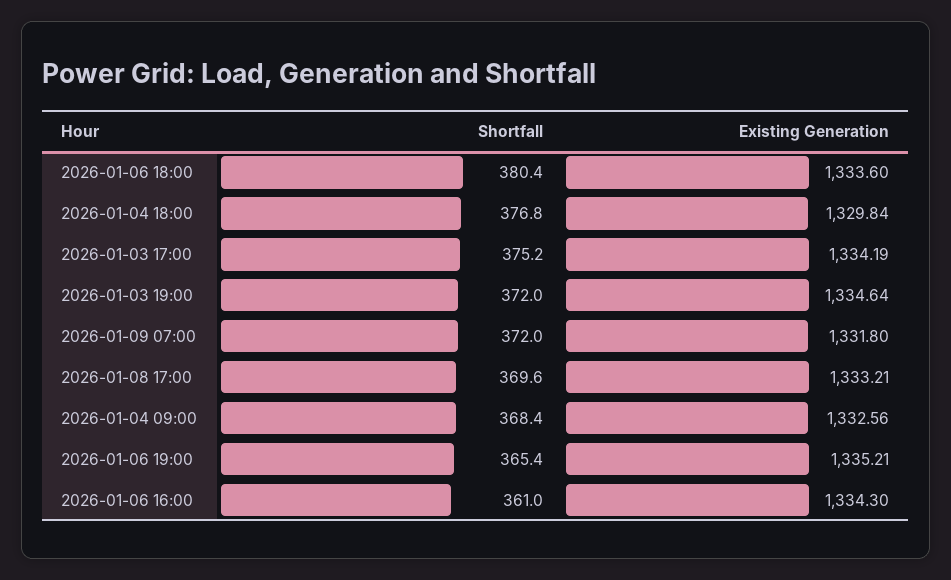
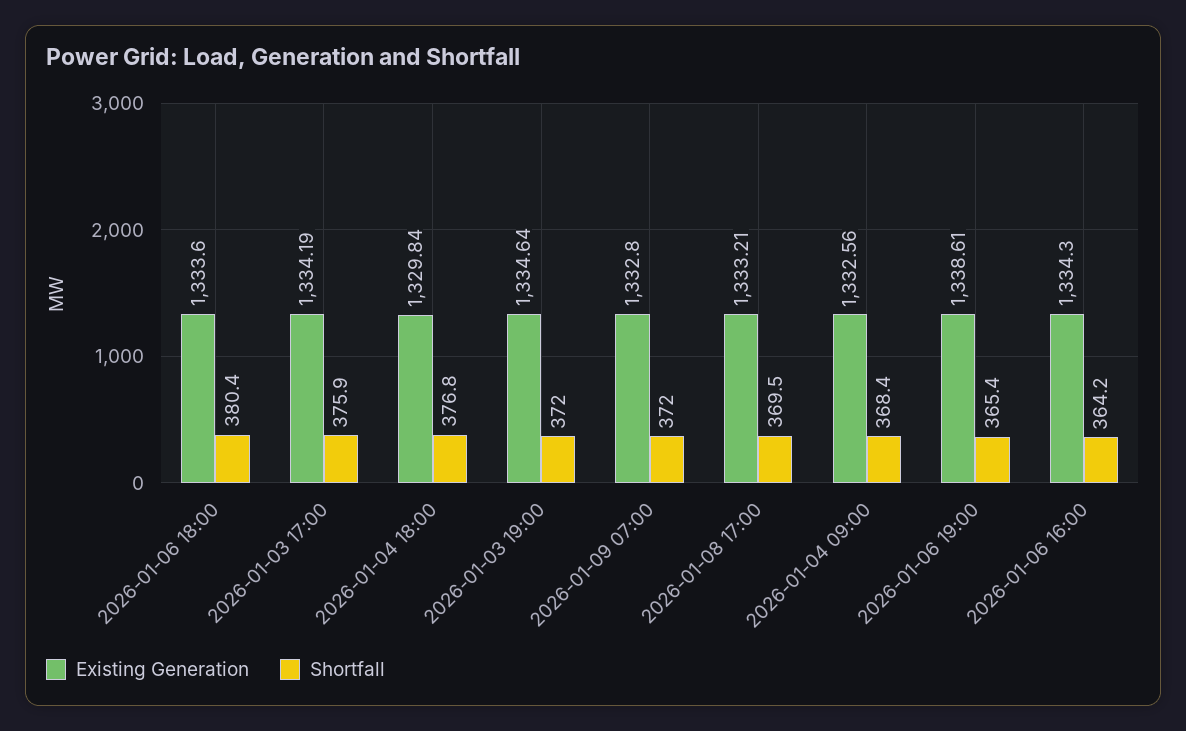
  {
    "Shortfall": {
      "2026-01-06 18:00": 380.4,
      "2026-01-04 18:00": 376.8,
-     "2026-01-03 17:00": 375.2,
+     "2026-01-03 17:00": 375.9,
      "2026-01-03 19:00": 372,
      "2026-01-09 07:00": 372,
-     "2026-01-08 17:00": 369.6,
+     "2026-01-08 17:00": 369.5,
      "2026-01-04 09:00": 368.4,
      "2026-01-06 19:00": 365.4,
-     "2026-01-06 16:00": 361
+     "2026-01-06 16:00": 364.2
    },
    "Existing Generation": {
      "2026-01-06 18:00": 1333.6,
      "2026-01-04 18:00": 1329.84,
      "2026-01-03 17:00": 1334.19,
      "2026-01-03 19:00": 1334.64,
-     "2026-01-09 07:00": 1331.8,
+     "2026-01-09 07:00": 1332.8,
      "2026-01-08 17:00": 1333.21,
      "2026-01-04 09:00": 1332.56,
-     "2026-01-06 19:00": 1335.21,
+     "2026-01-06 19:00": 1338.61,
      "2026-01-06 16:00": 1334.3
    }
  }

